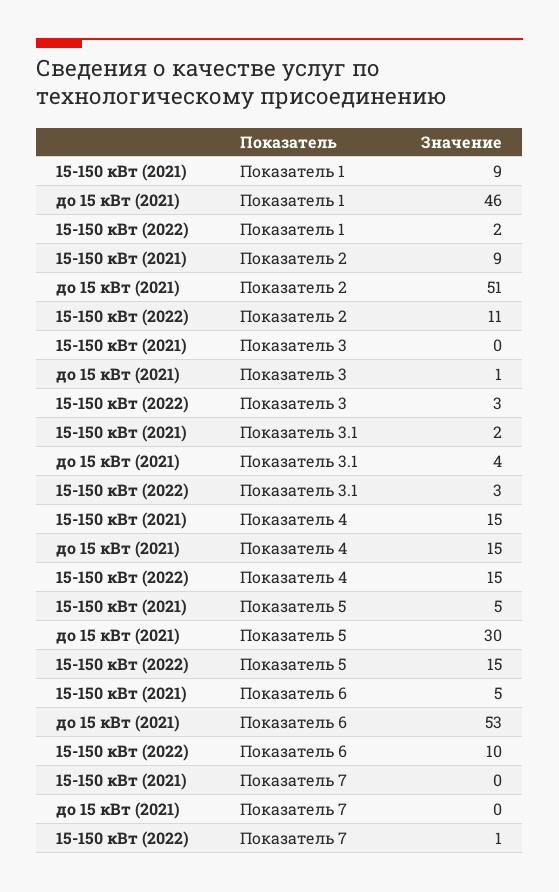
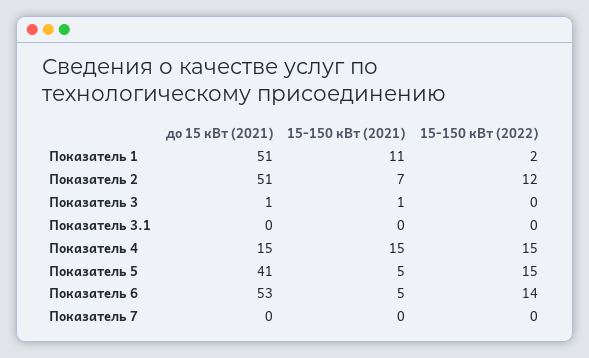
  {
    "15-150 кВт (2021)": {
-     "Показатель 1": 9,
+     "Показатель 1": 11,
-     "Показатель 2": 9,
+     "Показатель 2": 7,
-     "Показатель 3": 0,
+     "Показатель 3": 1,
-     "Показатель 3.1": 2,
+     "Показатель 3.1": 0,
      "Показатель 4": 15,
      "Показатель 5": 5,
      "Показатель 6": 5,
      "Показатель 7": 0
    },
    "до 15 кВт (2021)": {
-     "Показатель 1": 46,
+     "Показатель 1": 51,
      "Показатель 2": 51,
      "Показатель 3": 1,
-     "Показатель 3.1": 4,
+     "Показатель 3.1": 0,
      "Показатель 4": 15,
-     "Показатель 5": 30,
+     "Показатель 5": 41,
      "Показатель 6": 53,
      "Показатель 7": 0
    },
    "15-150 кВт (2022)": {
      "Показатель 1": 2,
-     "Показатель 2": 11,
+     "Показатель 2": 12,
-     "Показатель 3": 3,
+     "Показатель 3": 0,
-     "Показатель 3.1": 3,
+     "Показатель 3.1": 0,
      "Показатель 4": 15,
      "Показатель 5": 15,
-     "Показатель 6": 10,
+     "Показатель 6": 14,
-     "Показатель 7": 1
+     "Показатель 7": 0
    }
  }

